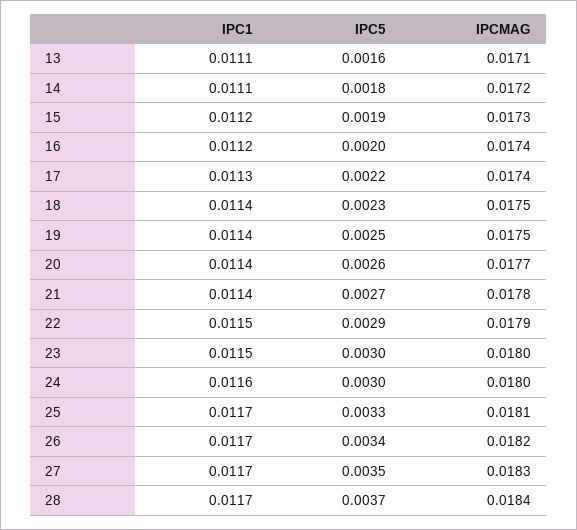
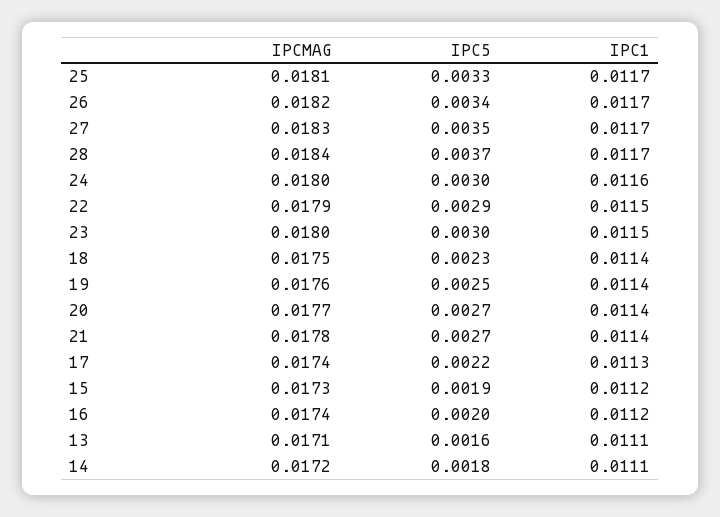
  {
    "IPC1": {
      "13": 0.0111,
      "14": 0.0111,
      "15": 0.0112,
      "16": 0.0112,
      "17": 0.0113,
      "18": 0.0114,
      "19": 0.0114,
      "20": 0.0114,
      "21": 0.0114,
      "22": 0.0115,
      "23": 0.0115,
      "24": 0.0116,
      "25": 0.0117,
      "26": 0.0117,
      "27": 0.0117,
      "28": 0.0117
    },
    "IPC5": {
      "13": 0.0016,
      "14": 0.0018,
      "15": 0.0019,
      "16": 0.002,
      "17": 0.0022,
      "18": 0.0023,
      "19": 0.0025,
-     "20": 0.0026,
+     "20": 0.0027,
      "21": 0.0027,
      "22": 0.0029,
      "23": 0.003,
      "24": 0.003,
      "25": 0.0033,
      "26": 0.0034,
      "27": 0.0035,
      "28": 0.0037
    },
    "IPCMAG": {
      "13": 0.0171,
      "14": 0.0172,
      "15": 0.0173,
      "16": 0.0174,
      "17": 0.0174,
      "18": 0.0175,
-     "19": 0.0175,
+     "19": 0.0176,
      "20": 0.0177,
      "21": 0.0178,
      "22": 0.0179,
      "23": 0.018,
      "24": 0.018,
      "25": 0.0181,
      "26": 0.0182,
      "27": 0.0183,
      "28": 0.0184
    }
  }

